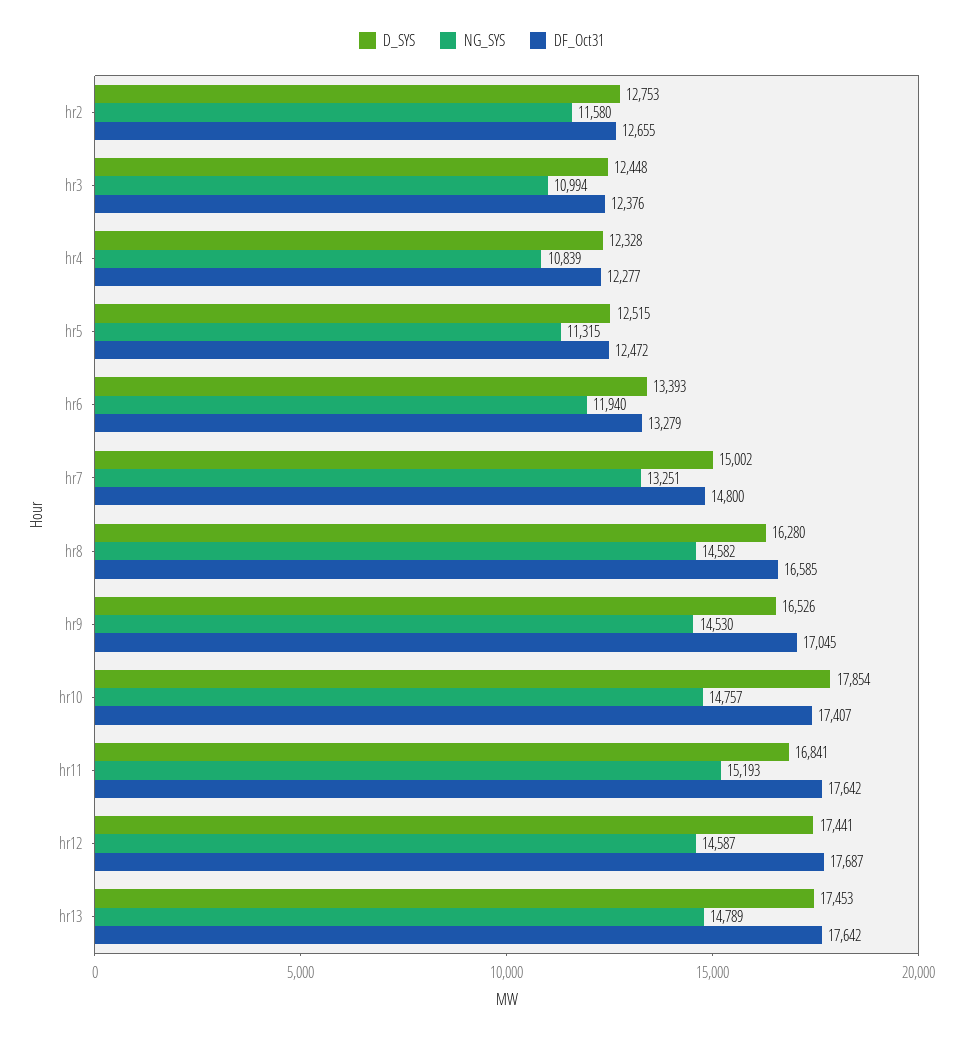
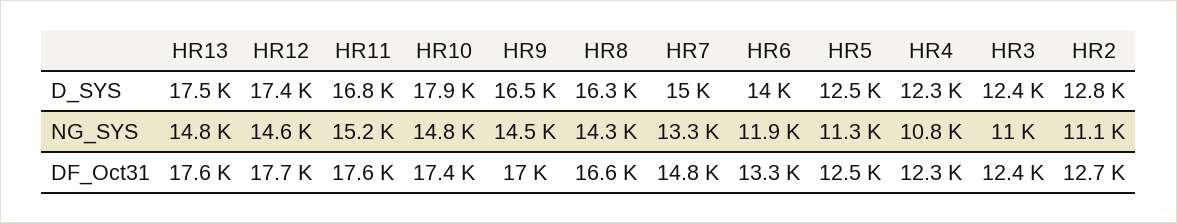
  {
    "D_SYS": {
      "hr2": 12753,
      "hr3": 12448,
      "hr4": 12328,
      "hr5": 12515,
-     "hr6": 13393,
+     "hr6": 14000,
      "hr7": 15002,
      "hr8": 16280,
      "hr9": 16526,
      "hr10": 17854,
      "hr11": 16841,
      "hr12": 17441,
      "hr13": 17453
    },
    "NG_SYS": {
-     "hr2": 11580,
+     "hr2": 11100,
      "hr3": 10994,
      "hr4": 10839,
      "hr5": 11315,
      "hr6": 11940,
      "hr7": 13251,
-     "hr8": 14582,
+     "hr8": 14300,
      "hr9": 14530,
      "hr10": 14757,
      "hr11": 15193,
      "hr12": 14587,
      "hr13": 14789
    },
    "DF_Oct31": {
      "hr2": 12655,
      "hr3": 12376,
      "hr4": 12277,
      "hr5": 12472,
      "hr6": 13279,
      "hr7": 14800,
      "hr8": 16585,
      "hr9": 17045,
      "hr10": 17407,
      "hr11": 17642,
      "hr12": 17687,
      "hr13": 17642
    }
  }

